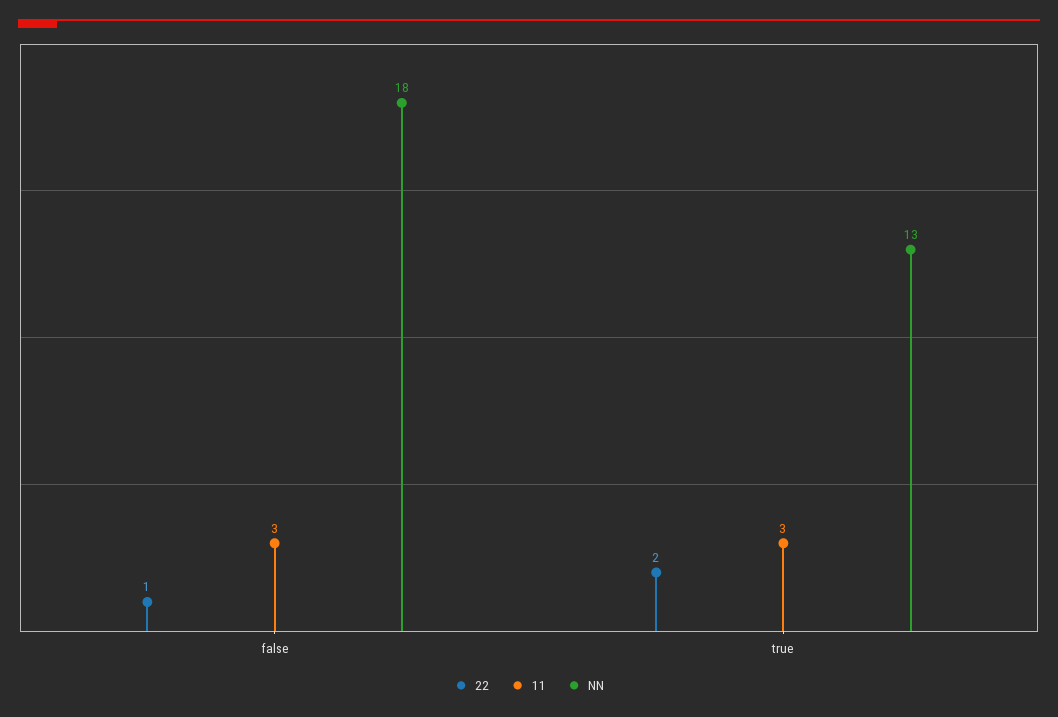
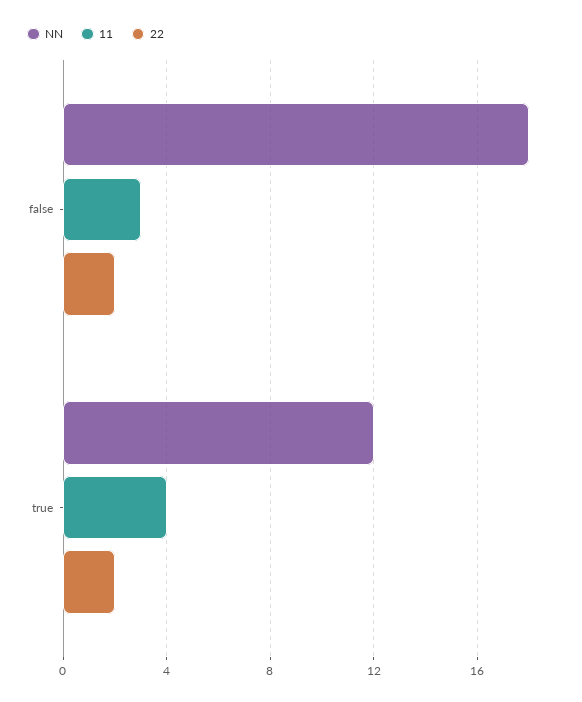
  {
    "22": {
-     "false": 1,
+     "false": 2,
      "true": 2
    },
    "11": {
      "false": 3,
-     "true": 3
+     "true": 4
    },
    "NN": {
      "false": 18,
-     "true": 13
+     "true": 12
    }
  }

